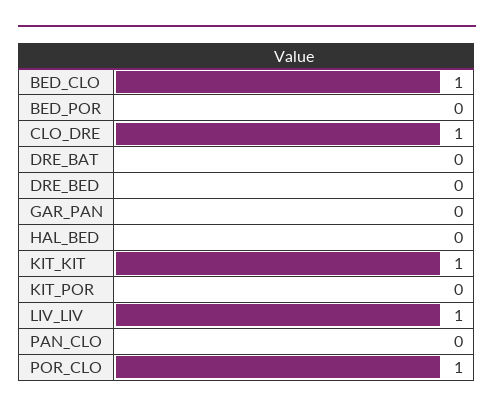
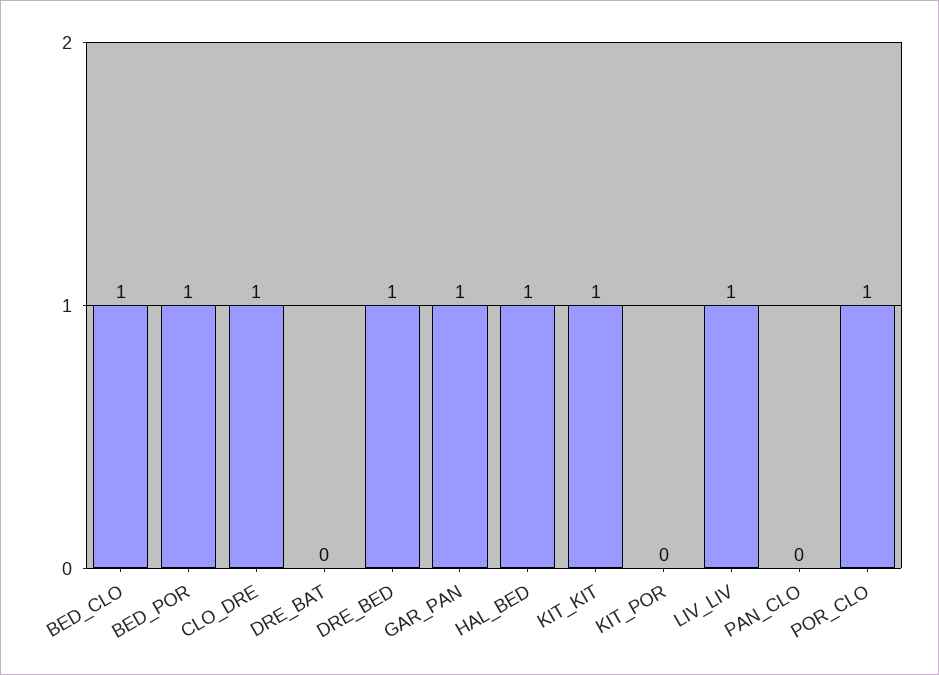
  {
    "BED_CLO": 1,
-   "BED_POR": 0,
+   "BED_POR": 1,
    "CLO_DRE": 1,
    "DRE_BAT": 0,
-   "DRE_BED": 0,
+   "DRE_BED": 1,
-   "GAR_PAN": 0,
+   "GAR_PAN": 1,
-   "HAL_BED": 0,
+   "HAL_BED": 1,
    "KIT_KIT": 1,
    "KIT_POR": 0,
    "LIV_LIV": 1,
    "PAN_CLO": 0,
    "POR_CLO": 1
  }

